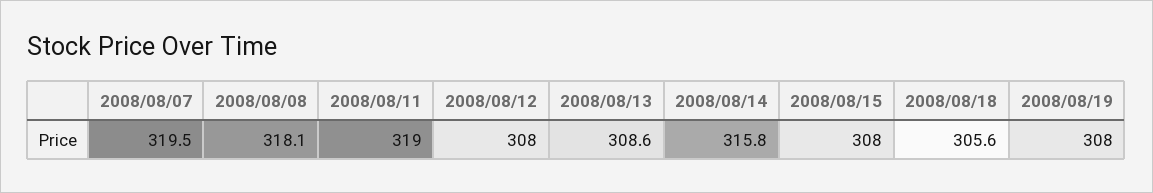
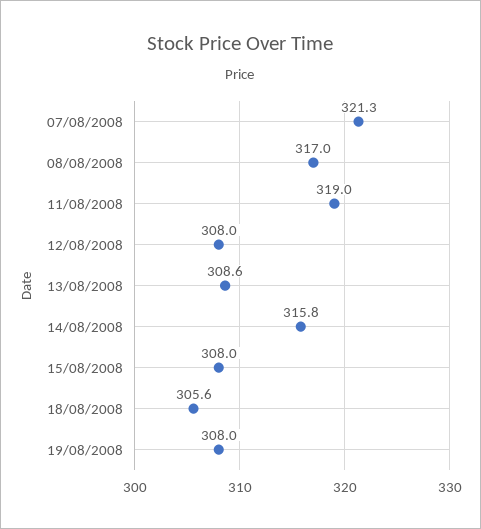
  {
-   "2008/08/07": 319.5,
+   "2008/08/07": 321.3,
-   "2008/08/08": 318.1,
+   "2008/08/08": 317,
    "2008/08/11": 319,
    "2008/08/12": 308,
    "2008/08/13": 308.6,
    "2008/08/14": 315.8,
    "2008/08/15": 308,
    "2008/08/18": 305.6,
    "2008/08/19": 308
  }

